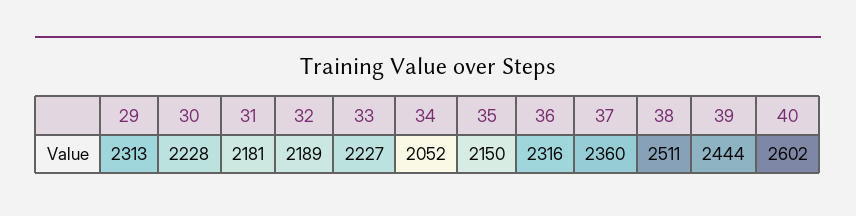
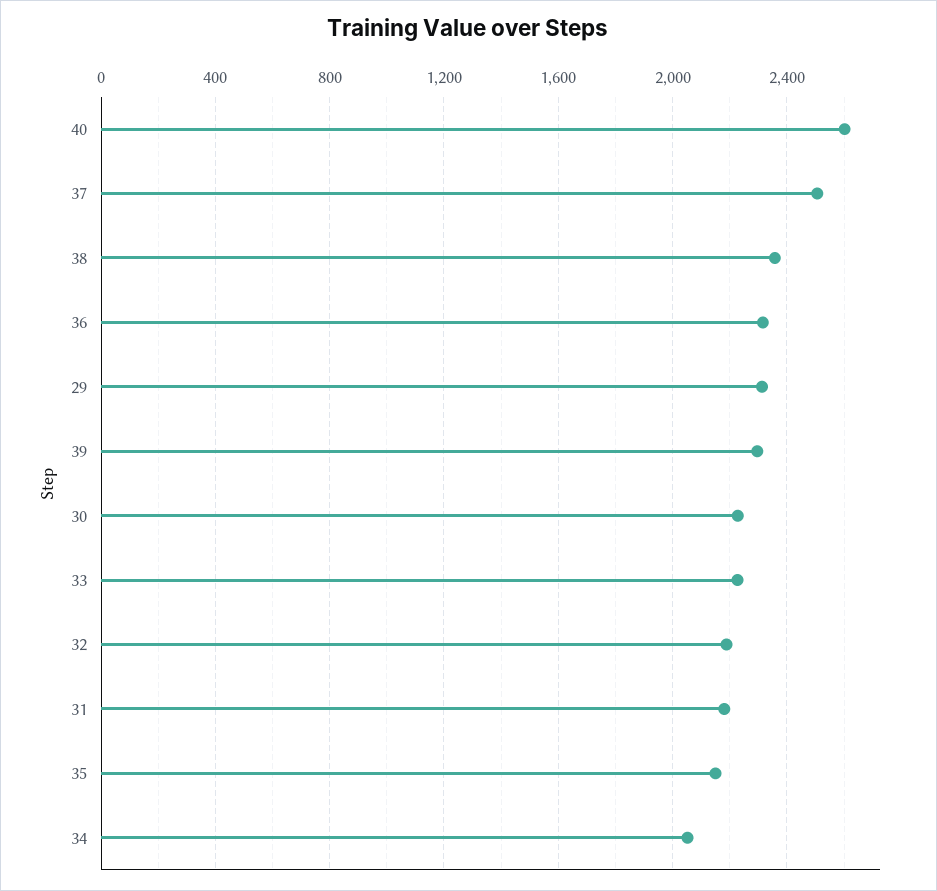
  {
    "29": 2313,
    "30": 2228,
    "31": 2181,
    "32": 2189,
    "33": 2227,
    "34": 2052,
    "35": 2150,
    "36": 2316,
-   "37": 2360,
+   "37": 2500,
-   "38": 2511,
+   "38": 2350,
-   "39": 2444,
+   "39": 2300,
    "40": 2602
  }

